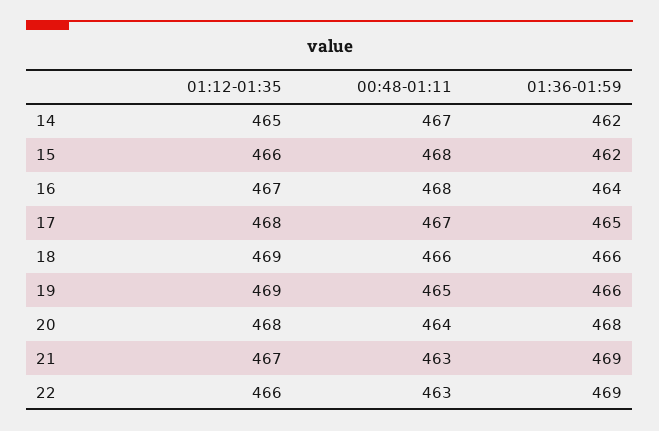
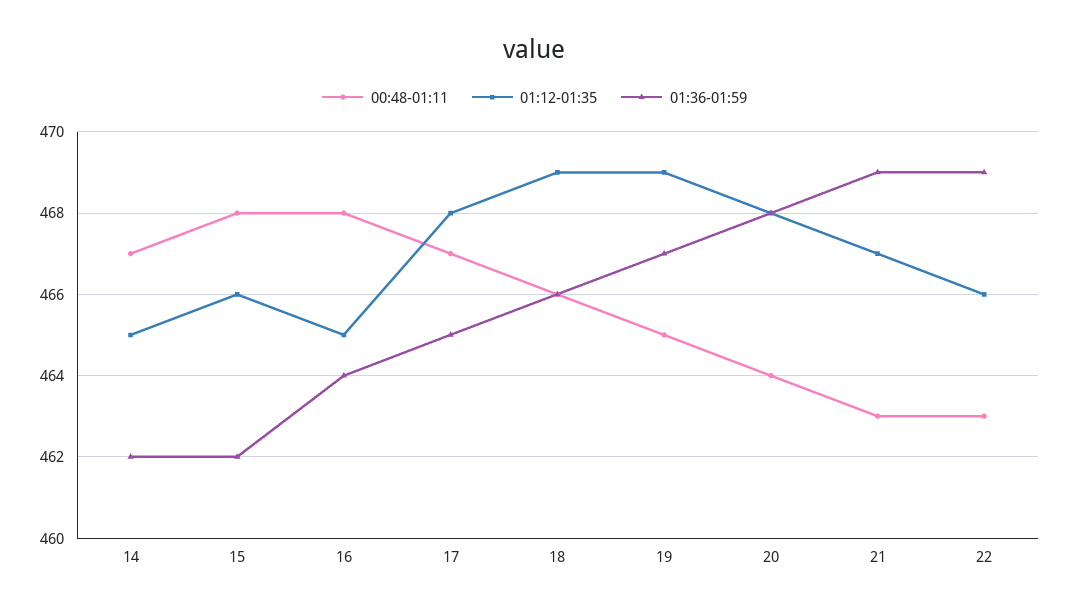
  {
    "01:12-01:35": {
      "14": 465,
      "15": 466,
-     "16": 467,
+     "16": 465,
      "17": 468,
      "18": 469,
      "19": 469,
      "20": 468,
      "21": 467,
      "22": 466
    },
    "00:48-01:11": {
      "14": 467,
      "15": 468,
      "16": 468,
      "17": 467,
      "18": 466,
      "19": 465,
      "20": 464,
      "21": 463,
      "22": 463
    },
    "01:36-01:59": {
      "14": 462,
      "15": 462,
      "16": 464,
      "17": 465,
      "18": 466,
-     "19": 466,
+     "19": 467,
      "20": 468,
      "21": 469,
      "22": 469
    }
  }

